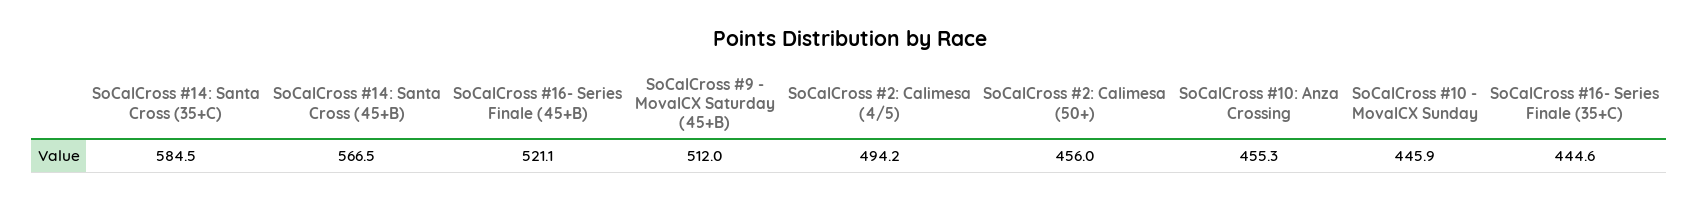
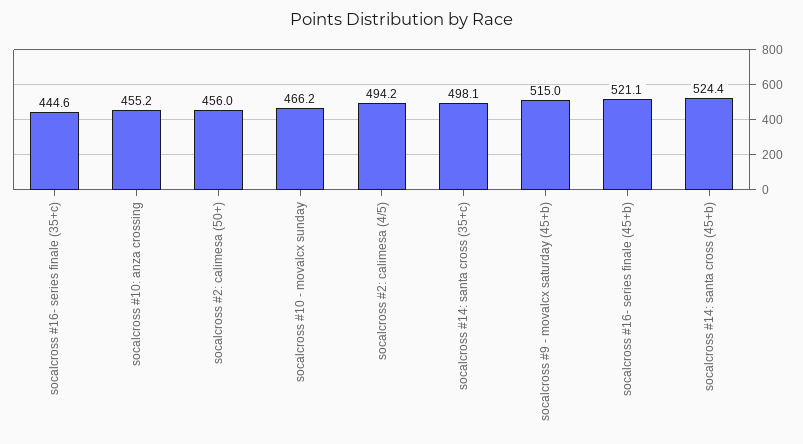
  {
-   "SoCalCross #14: Santa Cross (35+C)": 584.5,
+   "SoCalCross #14: Santa Cross (35+C)": 498.1,
-   "SoCalCross #14: Santa Cross (45+B)": 566.5,
+   "SoCalCross #14: Santa Cross (45+B)": 524.4,
    "SoCalCross #16- Series Finale (45+B)": 521.1,
-   "SoCalCross #9 - MovalCX Saturday (45+B)": 512,
+   "SoCalCross #9 - MovalCX Saturday (45+B)": 515,
    "SoCalCross #2: Calimesa (4/5)": 494.2,
    "SoCalCross #2: Calimesa (50+)": 456,
-   "SoCalCross #10: Anza Crossing": 455.3,
+   "SoCalCross #10: Anza Crossing": 455.2,
-   "SoCalCross #10 - MovalCX Sunday": 445.9,
+   "SoCalCross #10 - MovalCX Sunday": 466.2,
    "SoCalCross #16- Series Finale (35+C)": 444.6
  }

